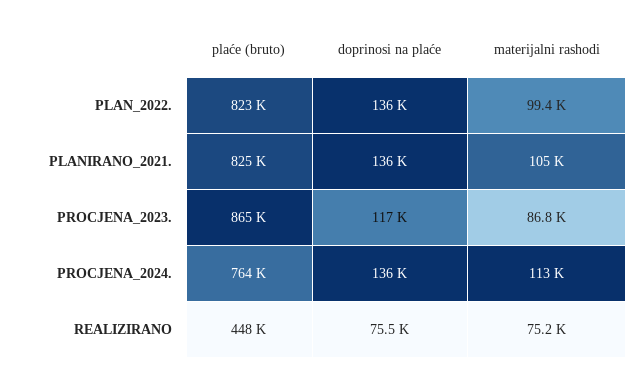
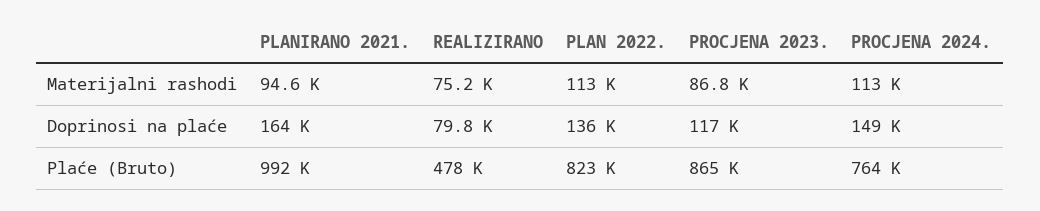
  {
    "plaće (bruto)": {
      "PLAN_2022.": 823000,
-     "PLANIRANO_2021.": 825000,
+     "PLANIRANO_2021.": 992000,
      "PROCJENA_2023.": 865000,
      "PROCJENA_2024.": 764000,
-     "REALIZIRANO": 448000
+     "REALIZIRANO": 478000
    },
    "doprinosi na plaće": {
      "PLAN_2022.": 136000,
-     "PLANIRANO_2021.": 136000,
+     "PLANIRANO_2021.": 164000,
      "PROCJENA_2023.": 117000,
-     "PROCJENA_2024.": 136000,
+     "PROCJENA_2024.": 149000,
-     "REALIZIRANO": 75500
+     "REALIZIRANO": 79800
    },
    "materijalni rashodi": {
-     "PLAN_2022.": 99400,
+     "PLAN_2022.": 113000,
-     "PLANIRANO_2021.": 105000,
+     "PLANIRANO_2021.": 94600,
      "PROCJENA_2023.": 86800,
      "PROCJENA_2024.": 113000,
      "REALIZIRANO": 75200
    }
  }

